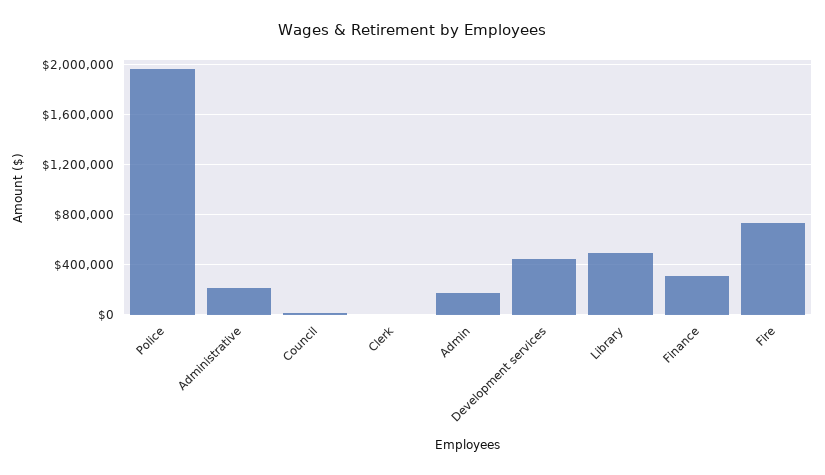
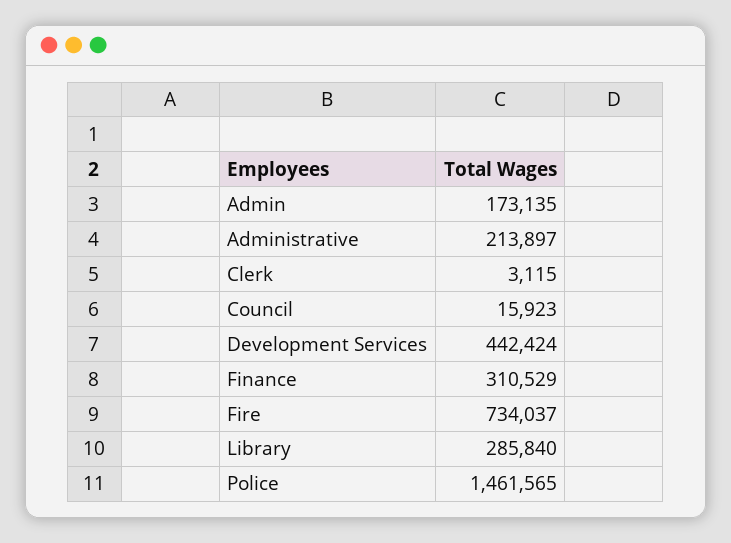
  {
-   "Police": 1950000,
+   "Police": 1461565,
    "Administrative": 213897,
    "Council": 15923,
    "Clerk": 3115,
    "Admin": 173135,
    "Development services": 442424,
-   "Library": 500000,
+   "Library": 285840,
    "Finance": 310529,
    "Fire": 734037
  }

